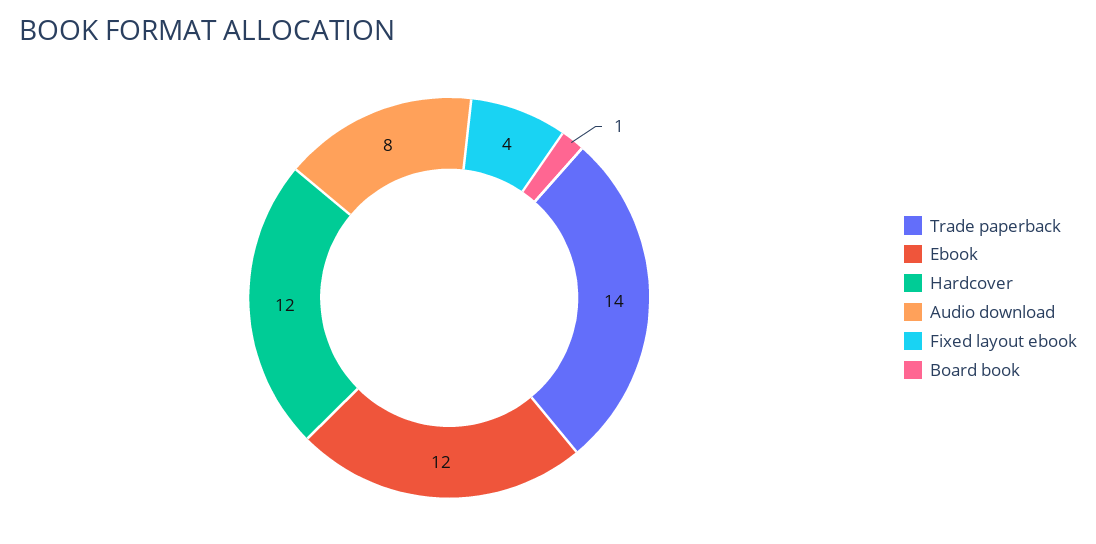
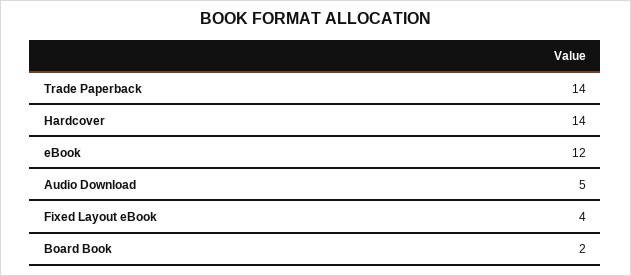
  {
    "Trade paperback": 14,
    "Ebook": 12,
-   "Hardcover": 12,
+   "Hardcover": 14,
-   "Audio download": 8,
+   "Audio download": 5,
    "Fixed layout ebook": 4,
-   "Board book": 1
+   "Board book": 2
  }

